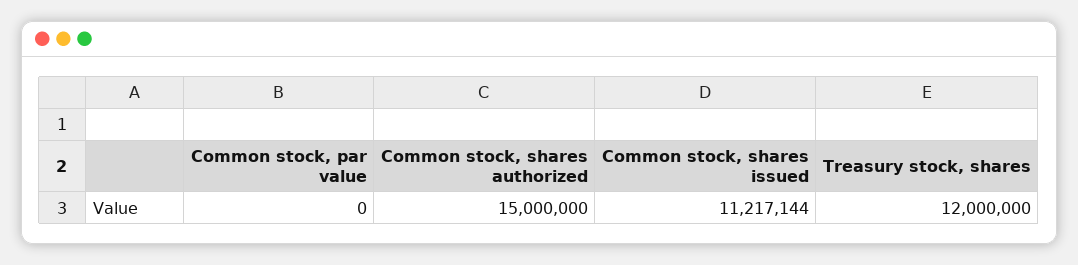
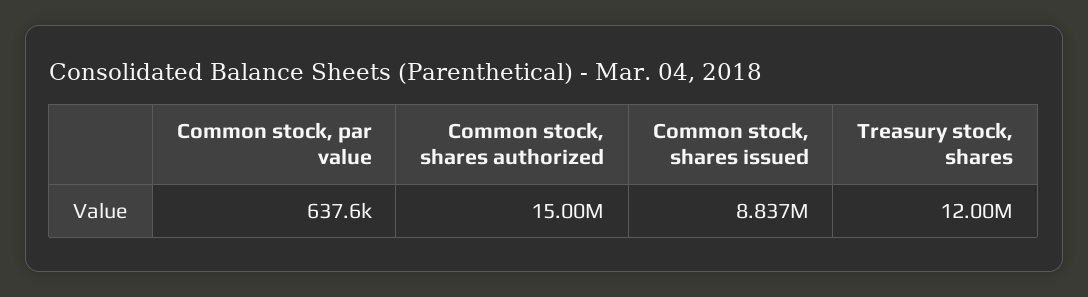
  {
-   "Common stock, par value": 0,
+   "Common stock, par value": 637600,
    "Common stock, shares authorized": 15000000,
-   "Common stock, shares issued": 11217144,
+   "Common stock, shares issued": 8837000,
    "Treasury stock, shares": 12000000
  }

